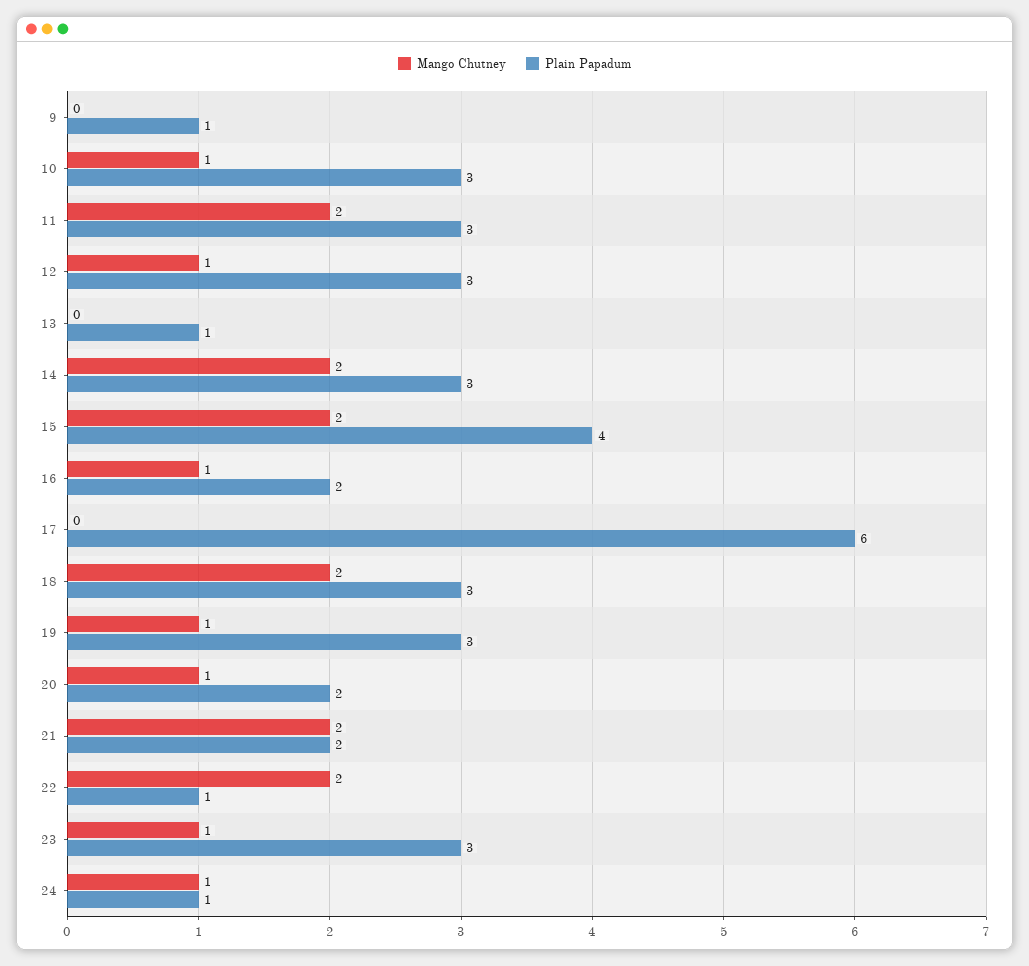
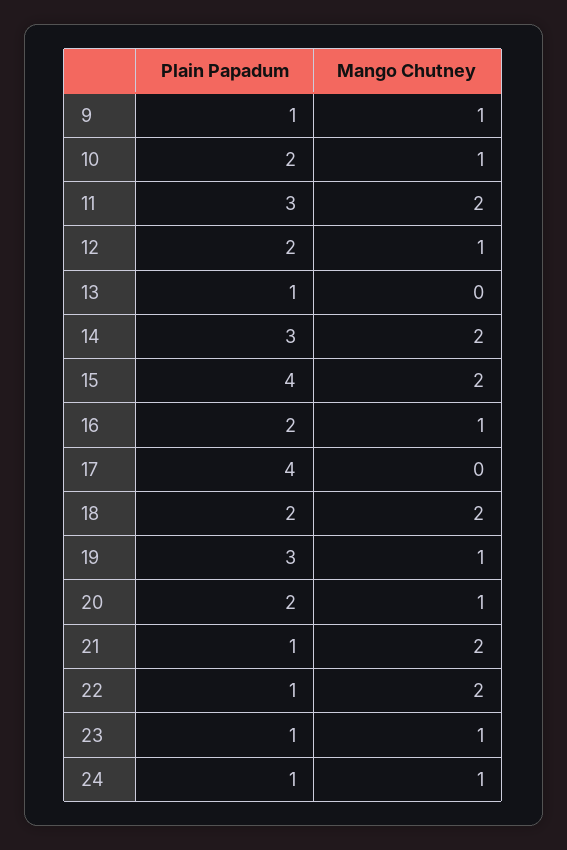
  {
    "Mango Chutney": {
-     "9": 0,
+     "9": 1,
      "10": 1,
      "11": 2,
      "12": 1,
      "13": 0,
      "14": 2,
      "15": 2,
      "16": 1,
      "17": 0,
      "18": 2,
      "19": 1,
      "20": 1,
      "21": 2,
      "22": 2,
      "23": 1,
      "24": 1
    },
    "Plain Papadum": {
      "9": 1,
-     "10": 3,
+     "10": 2,
      "11": 3,
-     "12": 3,
+     "12": 2,
      "13": 1,
      "14": 3,
      "15": 4,
      "16": 2,
-     "17": 6,
+     "17": 4,
-     "18": 3,
+     "18": 2,
      "19": 3,
      "20": 2,
-     "21": 2,
+     "21": 1,
      "22": 1,
-     "23": 3,
+     "23": 1,
      "24": 1
    }
  }

